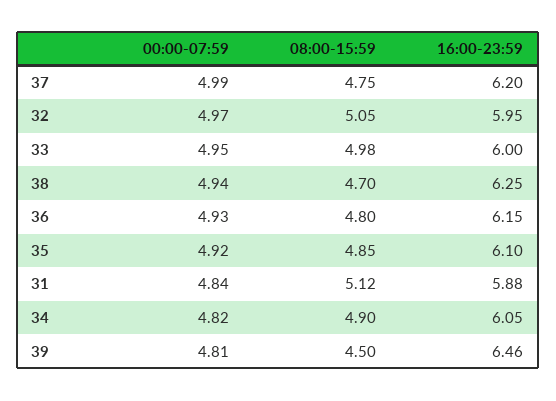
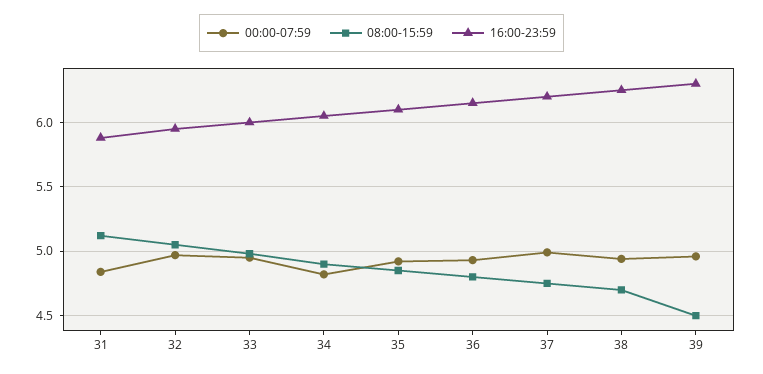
  {
    "00:00-07:59": {
      "37": 4.99,
      "32": 4.97,
      "33": 4.95,
      "38": 4.94,
      "36": 4.93,
      "35": 4.92,
      "31": 4.84,
      "34": 4.82,
-     "39": 4.81
+     "39": 4.95
    },
    "08:00-15:59": {
      "37": 4.75,
      "32": 5.05,
      "33": 4.98,
      "38": 4.7,
      "36": 4.8,
      "35": 4.85,
      "31": 5.12,
      "34": 4.9,
      "39": 4.5
    },
    "16:00-23:59": {
      "37": 6.2,
      "32": 5.95,
      "33": 6,
      "38": 6.25,
      "36": 6.15,
      "35": 6.1,
      "31": 5.88,
      "34": 6.05,
-     "39": 6.46
+     "39": 6.3
    }
  }

